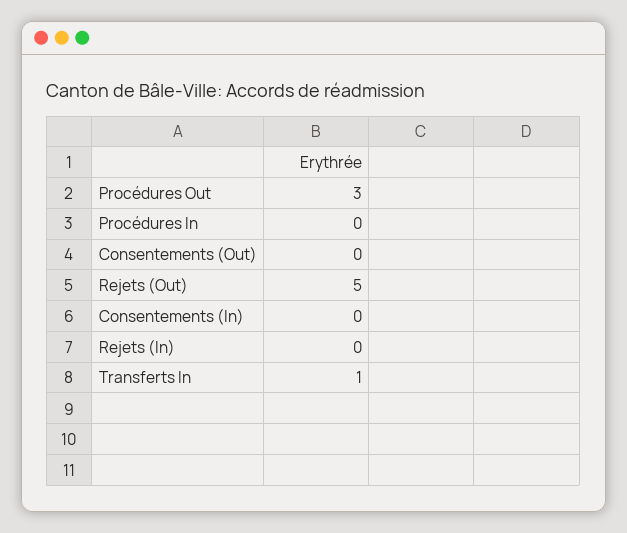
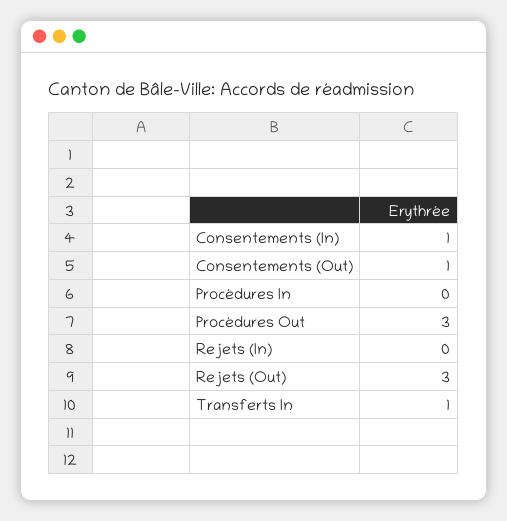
  {
    "Procédures Out": 3,
    "Procédures In": 0,
-   "Consentements (Out)": 0,
+   "Consentements (Out)": 1,
-   "Rejets (Out)": 5,
+   "Rejets (Out)": 3,
-   "Consentements (In)": 0,
+   "Consentements (In)": 1,
    "Rejets (In)": 0,
    "Transferts In": 1
  }

